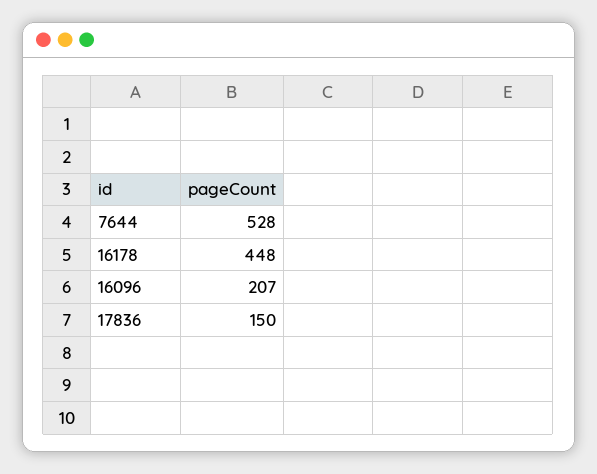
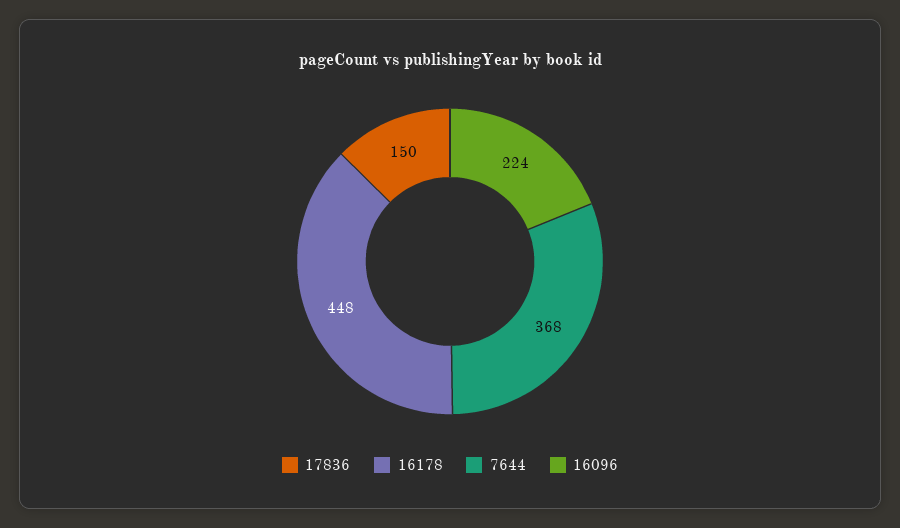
  {
-   "7644": 528,
+   "7644": 368,
    "16178": 448,
-   "16096": 207,
+   "16096": 224,
    "17836": 150
  }

